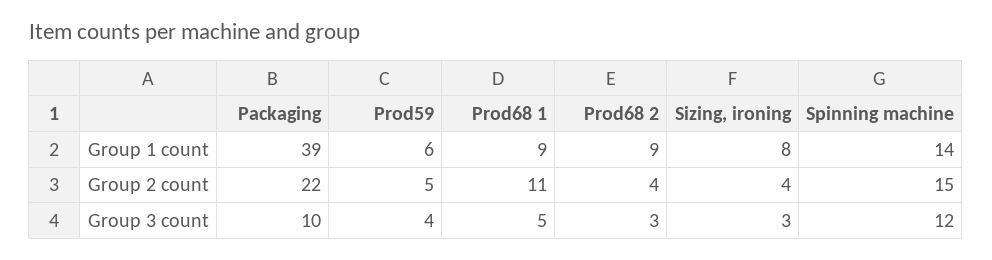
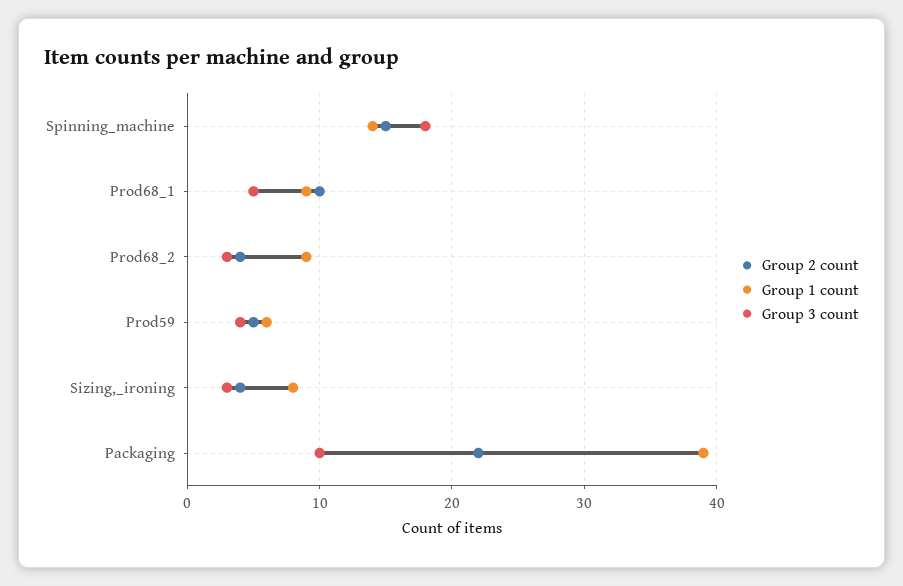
  {
    "Group 1 count": {
      "Packaging": 39,
      "Prod59": 6,
      "Prod68 1": 9,
      "Prod68 2": 9,
      "Sizing, ironing": 8,
      "Spinning machine": 14
    },
    "Group 2 count": {
      "Packaging": 22,
      "Prod59": 5,
-     "Prod68 1": 11,
+     "Prod68 1": 10,
      "Prod68 2": 4,
      "Sizing, ironing": 4,
      "Spinning machine": 15
    },
    "Group 3 count": {
      "Packaging": 10,
      "Prod59": 4,
      "Prod68 1": 5,
      "Prod68 2": 3,
      "Sizing, ironing": 3,
-     "Spinning machine": 12
+     "Spinning machine": 18
    }
  }

